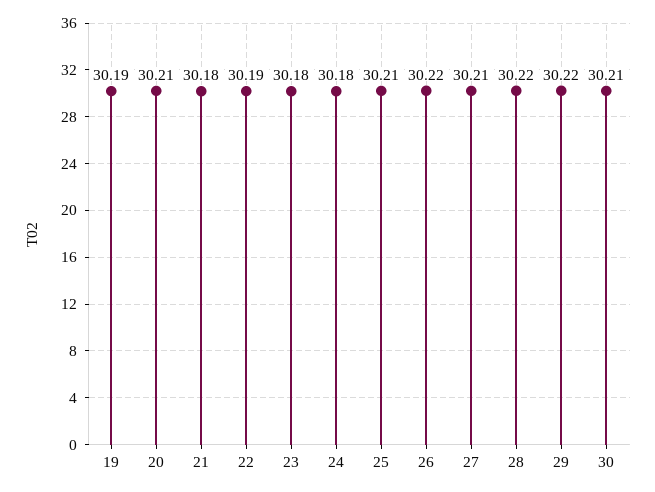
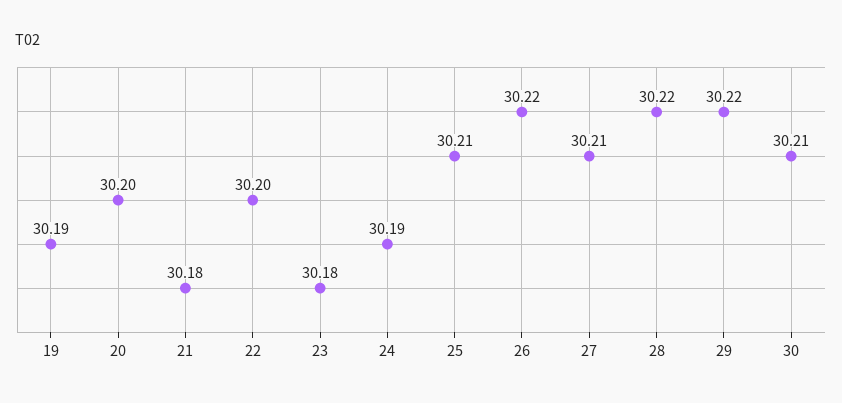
  {
    "19": 30.19,
-   "20": 30.21,
+   "20": 30.2,
    "21": 30.18,
-   "22": 30.19,
+   "22": 30.2,
    "23": 30.18,
-   "24": 30.18,
+   "24": 30.19,
    "25": 30.21,
    "26": 30.22,
    "27": 30.21,
    "28": 30.22,
    "29": 30.22,
    "30": 30.21
  }

